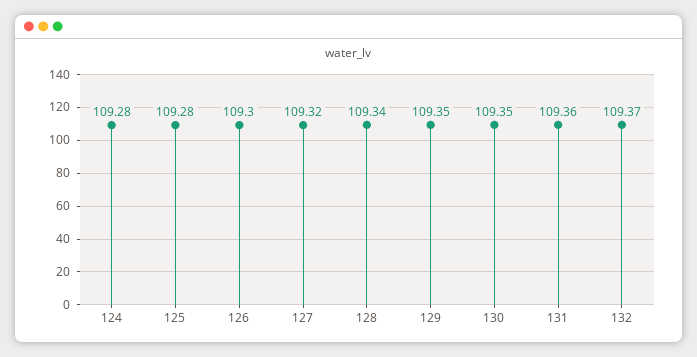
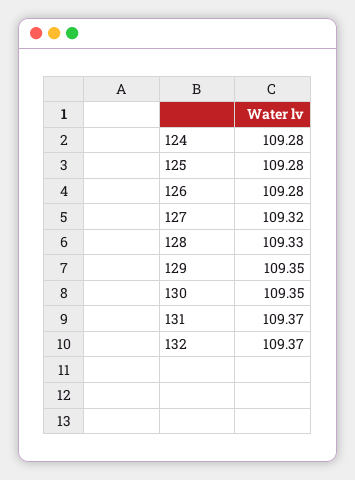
  {
    "124": 109.28,
    "125": 109.28,
-   "126": 109.3,
+   "126": 109.28,
    "127": 109.32,
-   "128": 109.34,
+   "128": 109.33,
    "129": 109.35,
    "130": 109.35,
-   "131": 109.36,
+   "131": 109.37,
    "132": 109.37
  }

